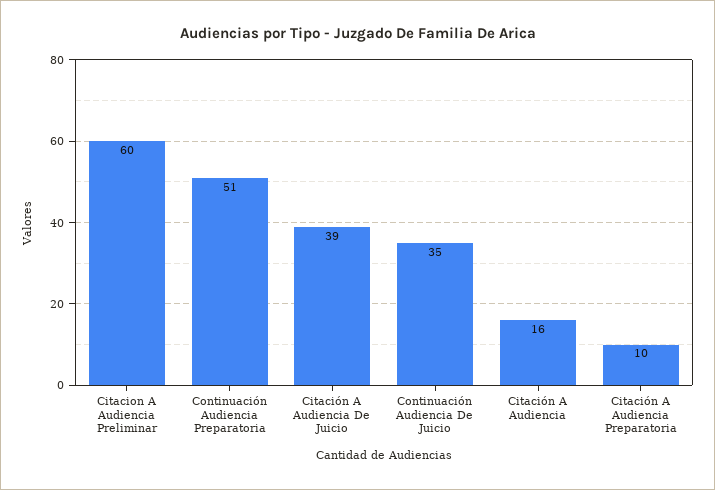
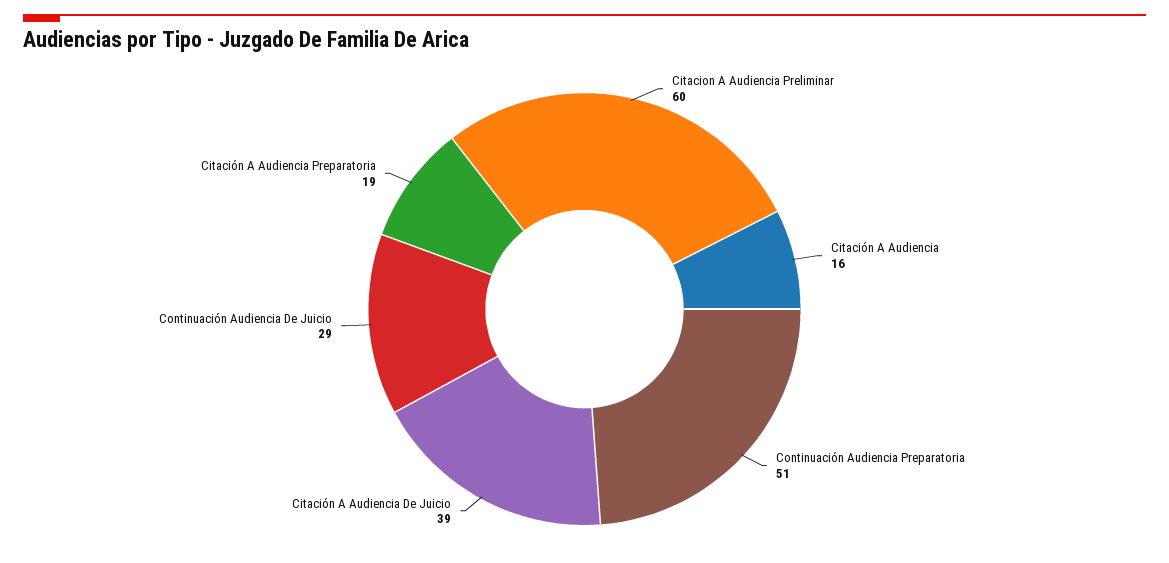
  {
    "Citacion A Audiencia Preliminar": 60,
    "Continuación Audiencia Preparatoria": 51,
    "Citación A Audiencia De Juicio": 39,
-   "Continuación Audiencia De Juicio": 35,
+   "Continuación Audiencia De Juicio": 29,
    "Citación A Audiencia": 16,
-   "Citación A Audiencia Preparatoria": 10
+   "Citación A Audiencia Preparatoria": 19
  }

